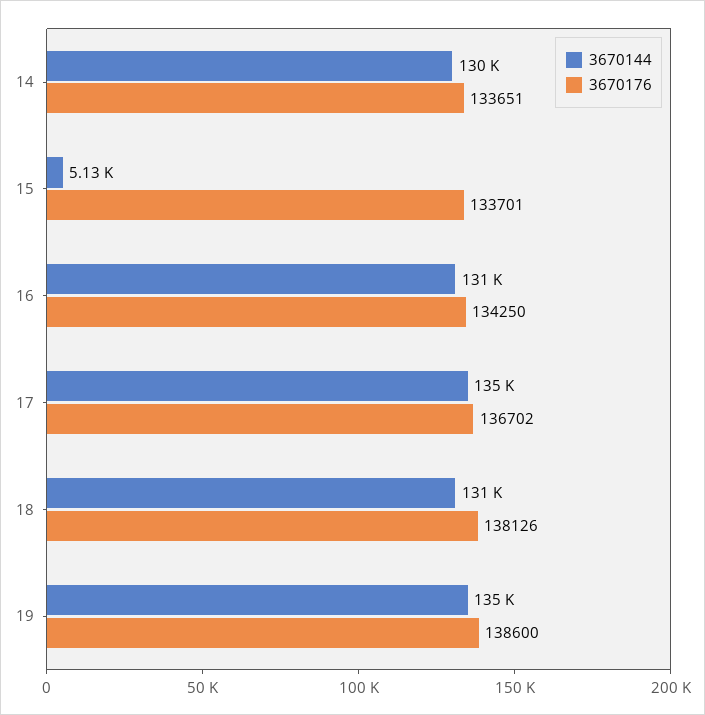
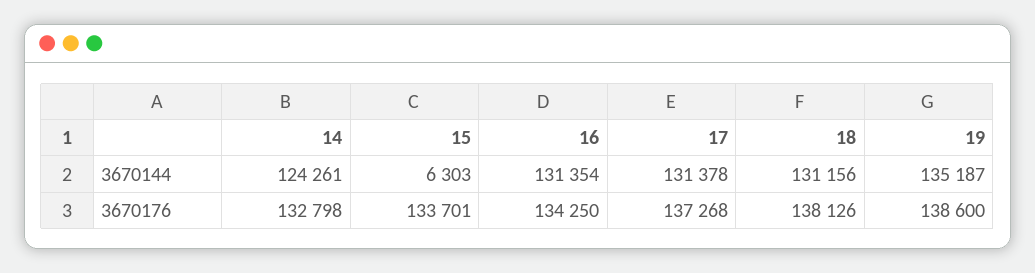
  {
    "3670144": {
-     "14": 130000,
+     "14": 124261,
-     "15": 5130,
+     "15": 6303,
      "16": 131354,
-     "17": 135000,
+     "17": 131378,
      "18": 131156,
      "19": 135187
    },
    "3670176": {
-     "14": 133651,
+     "14": 132798,
      "15": 133701,
      "16": 134250,
-     "17": 136702,
+     "17": 137268,
      "18": 138126,
      "19": 138600
    }
  }

